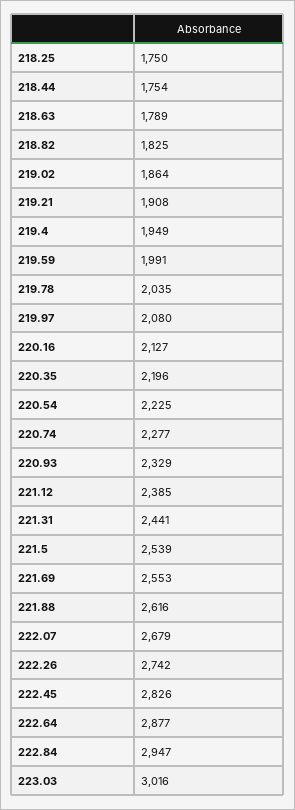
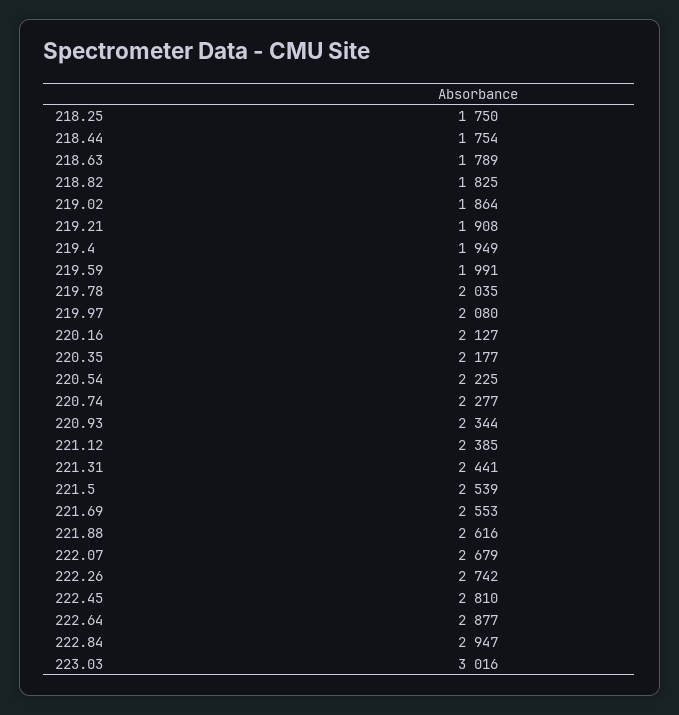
  {
    "218.25": 1750,
    "218.44": 1754,
    "218.63": 1789,
    "218.82": 1825,
    "219.02": 1864,
    "219.21": 1908,
    "219.4": 1949,
    "219.59": 1991,
    "219.78": 2035,
    "219.97": 2080,
    "220.16": 2127,
-   "220.35": 2196,
+   "220.35": 2177,
    "220.54": 2225,
    "220.74": 2277,
-   "220.93": 2329,
+   "220.93": 2344,
    "221.12": 2385,
    "221.31": 2441,
    "221.5": 2539,
    "221.69": 2553,
    "221.88": 2616,
    "222.07": 2679,
    "222.26": 2742,
-   "222.45": 2826,
+   "222.45": 2810,
    "222.64": 2877,
    "222.84": 2947,
    "223.03": 3016
  }

